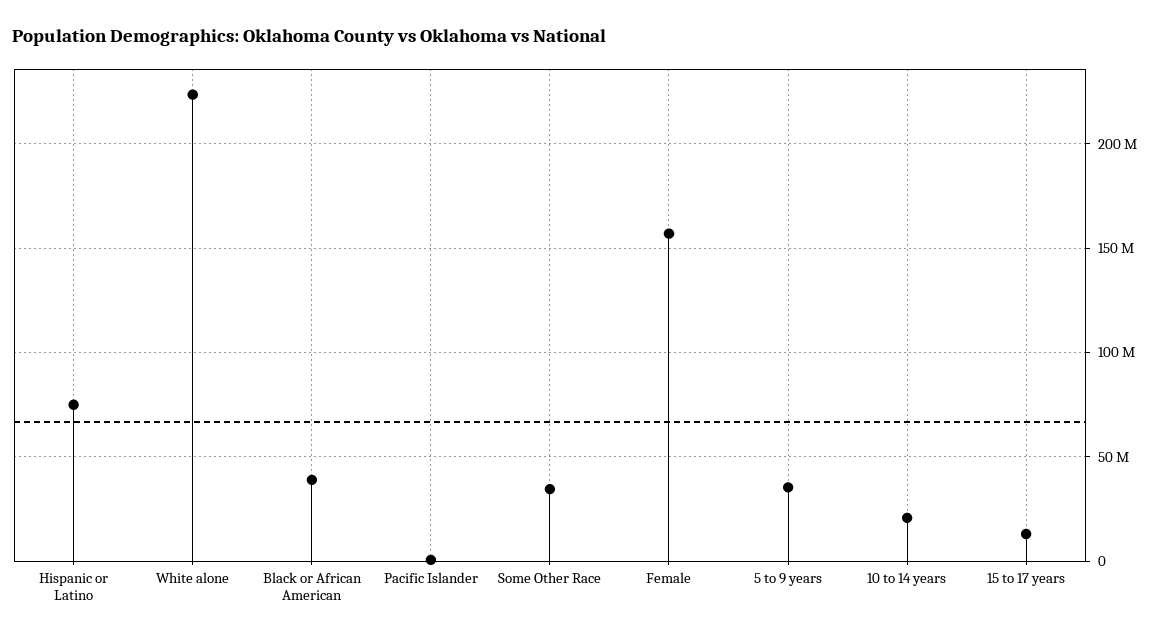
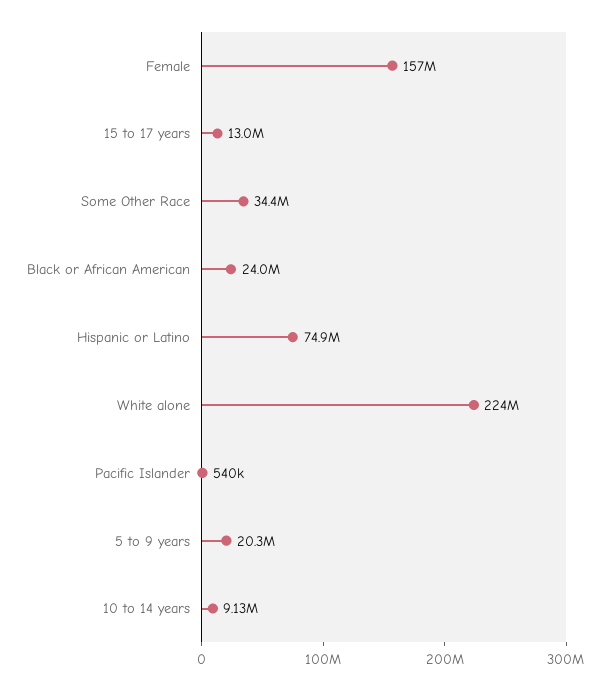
  {
    "Hispanic or Latino": 74900000,
    "White alone": 224000000,
-   "Black or African American": 40000000,
+   "Black or African American": 24000000,
    "Pacific Islander": 540000,
    "Some Other Race": 34400000,
    "Female": 157000000,
-   "5 to 9 years": 35000000,
+   "5 to 9 years": 20300000,
-   "10 to 14 years": 20000000,
+   "10 to 14 years": 9130000,
    "15 to 17 years": 13000000
  }

